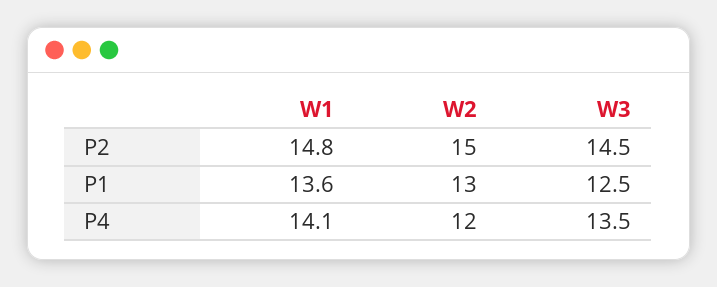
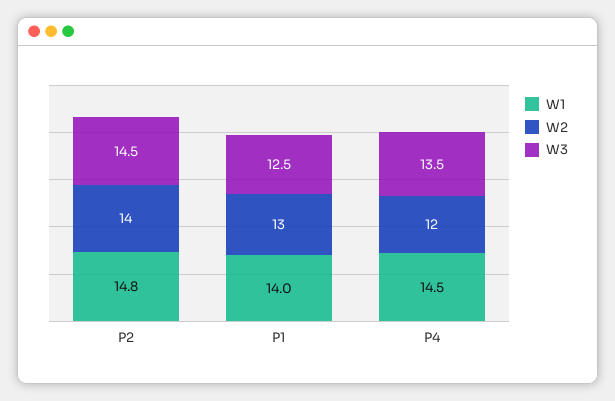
  {
    "W1": {
      "P2": 14.8,
-     "P1": 13.6,
+     "P1": 14,
-     "P4": 14.1
+     "P4": 14.5
    },
    "W2": {
-     "P2": 15,
+     "P2": 14,
      "P1": 13,
      "P4": 12
    },
    "W3": {
      "P2": 14.5,
      "P1": 12.5,
      "P4": 13.5
    }
  }

